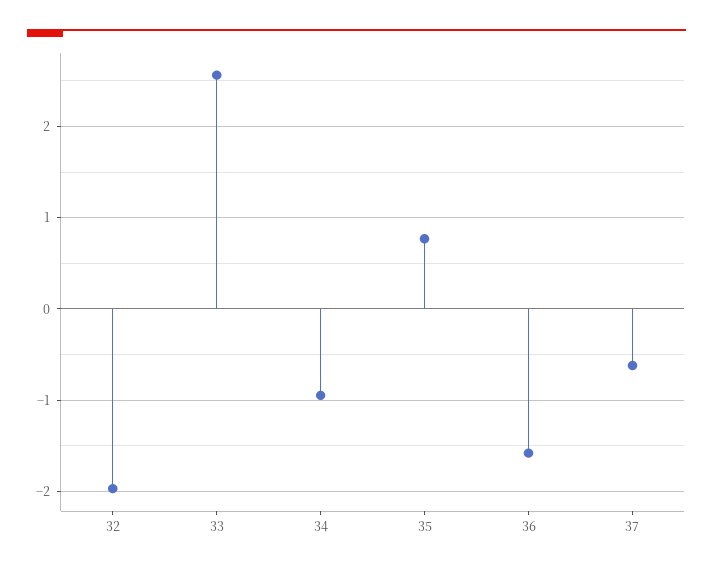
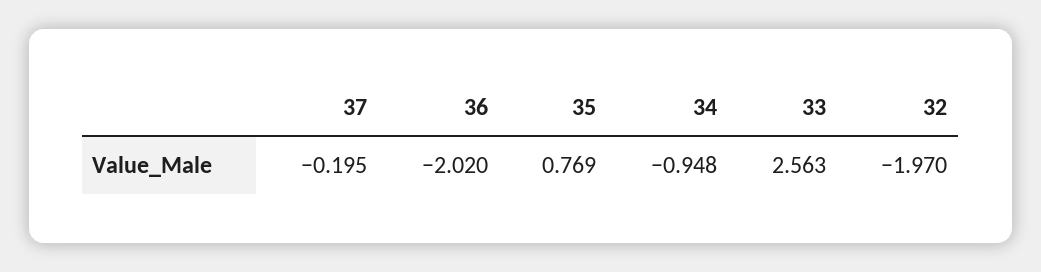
  {
    "32": -1.97,
    "33": 2.563,
    "34": -0.948,
    "35": 0.769,
-   "36": -1.6,
+   "36": -2.02,
-   "37": -0.6
+   "37": -0.195
  }

